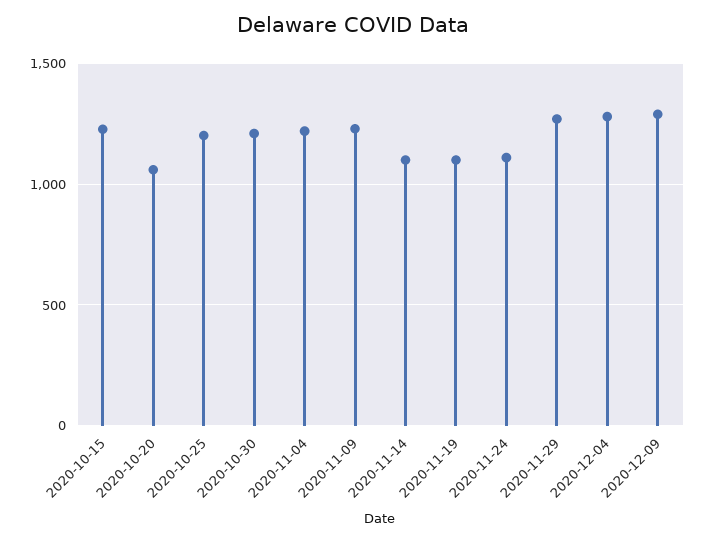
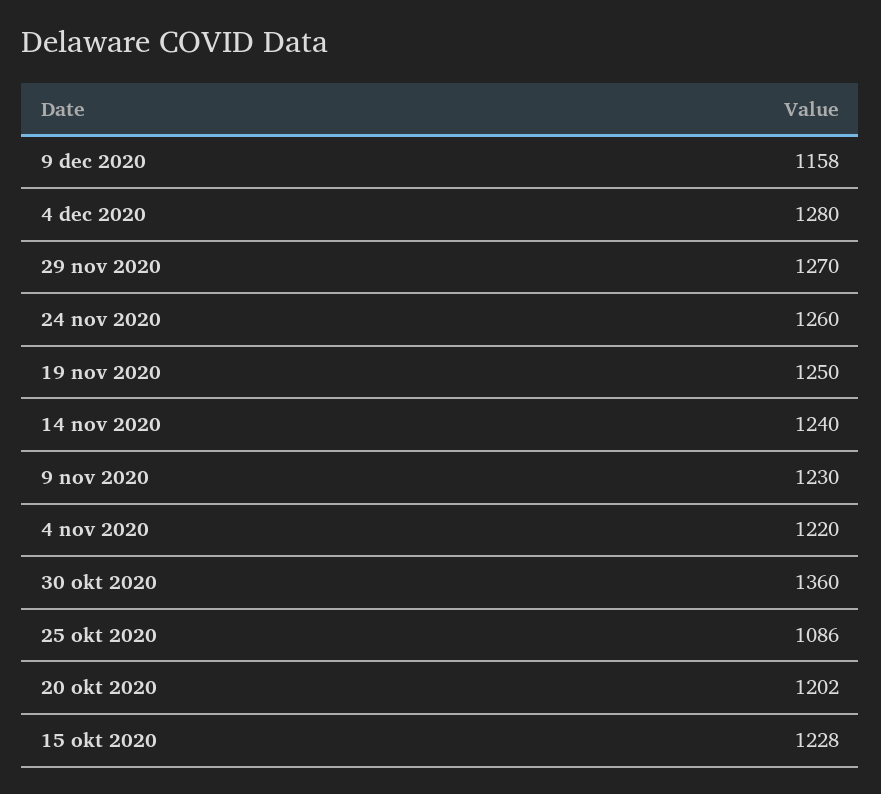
  {
    "2020-10-15": 1228,
-   "2020-10-20": 1050,
+   "2020-10-20": 1202,
-   "2020-10-25": 1200,
+   "2020-10-25": 1086,
-   "2020-10-30": 1200,
+   "2020-10-30": 1360,
    "2020-11-04": 1220,
    "2020-11-09": 1230,
-   "2020-11-14": 1100,
+   "2020-11-14": 1240,
-   "2020-11-19": 1100,
+   "2020-11-19": 1250,
-   "2020-11-24": 1100,
+   "2020-11-24": 1260,
    "2020-11-29": 1270,
    "2020-12-04": 1280,
-   "2020-12-09": 1300
+   "2020-12-09": 1158
  }

